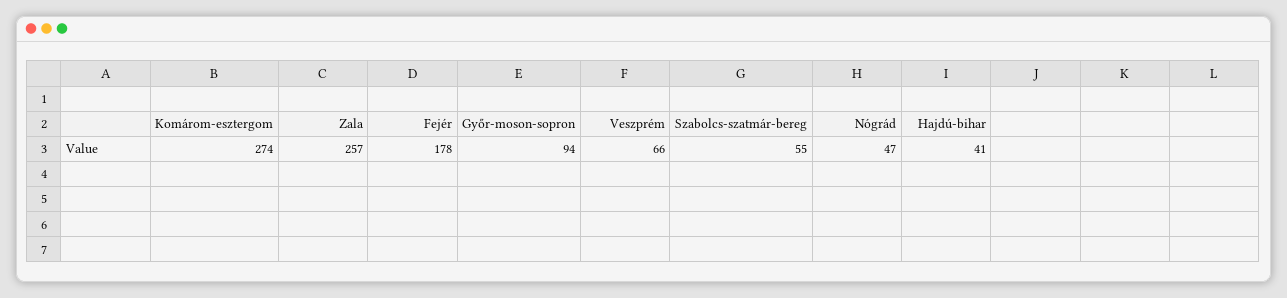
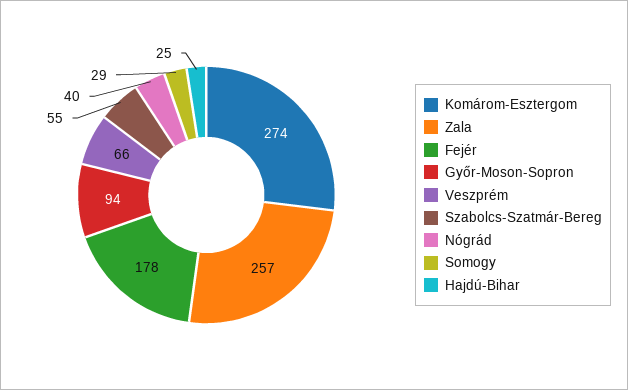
  {
    "Komárom-esztergom": 274,
    "Zala": 257,
    "Fejér": 178,
    "Győr-moson-sopron": 94,
    "Veszprém": 66,
    "Szabolcs-szatmár-bereg": 55,
-   "Nógrád": 47,
+   "Nógrád": 40,
-   "Hajdú-bihar": 41
+   "Hajdú-bihar": 25,
+   "Somogy": 29
  }

